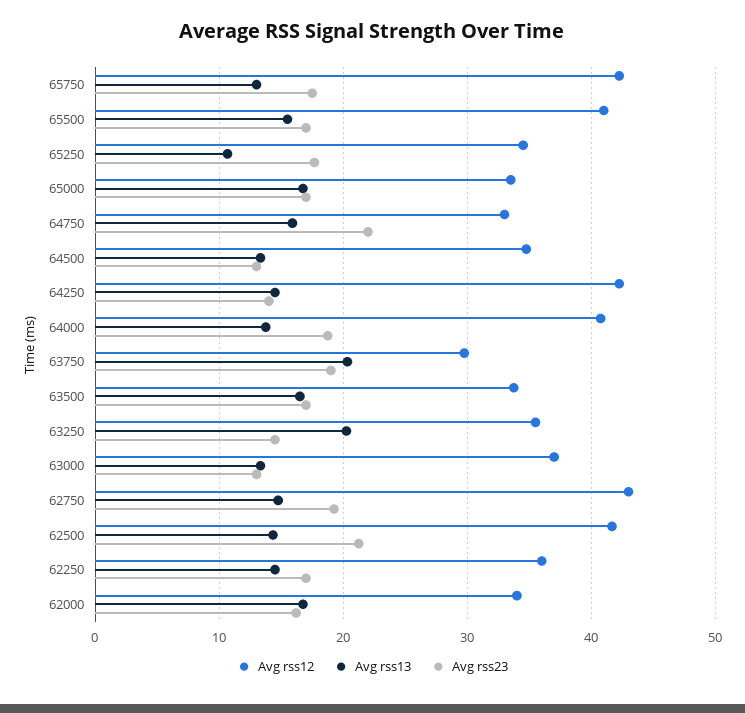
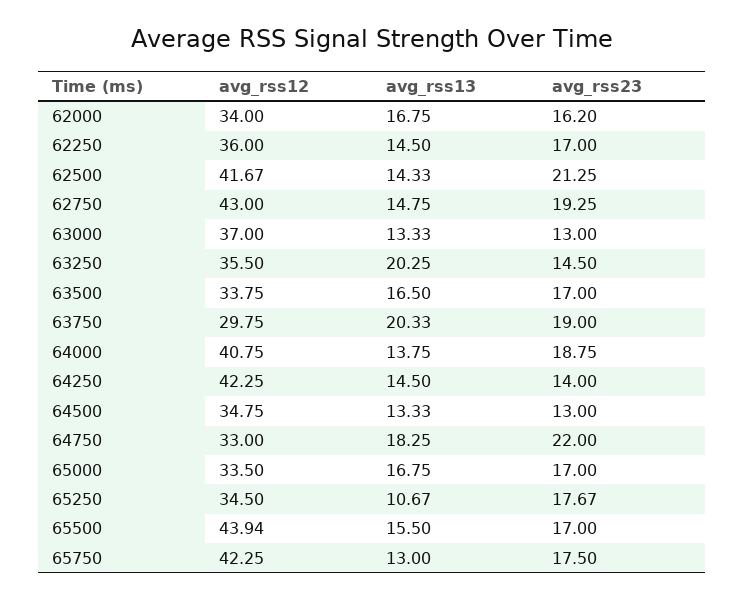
  {
    "Avg rss12": {
      "65750": 42.25,
-     "65500": 41,
+     "65500": 43.94,
      "65250": 34.5,
      "65000": 33.5,
      "64750": 33,
      "64500": 34.75,
      "64250": 42.25,
      "64000": 40.75,
      "63750": 29.75,
      "63500": 33.75,
      "63250": 35.5,
      "63000": 37,
      "62750": 43,
      "62500": 41.67,
      "62250": 36,
      "62000": 34
    },
    "Avg rss13": {
      "65750": 13,
      "65500": 15.5,
      "65250": 10.67,
      "65000": 16.75,
-     "64750": 16,
+     "64750": 18.25,
      "64500": 13.33,
      "64250": 14.5,
      "64000": 13.75,
      "63750": 20.33,
      "63500": 16.5,
      "63250": 20.25,
      "63000": 13.33,
      "62750": 14.75,
      "62500": 14.33,
      "62250": 14.5,
      "62000": 16.75
    },
    "Avg rss23": {
      "65750": 17.5,
      "65500": 17,
      "65250": 17.67,
      "65000": 17,
      "64750": 22,
      "64500": 13,
      "64250": 14,
      "64000": 18.75,
      "63750": 19,
      "63500": 17,
      "63250": 14.5,
      "63000": 13,
      "62750": 19.25,
      "62500": 21.25,
      "62250": 17,
      "62000": 16.2
    }
  }

